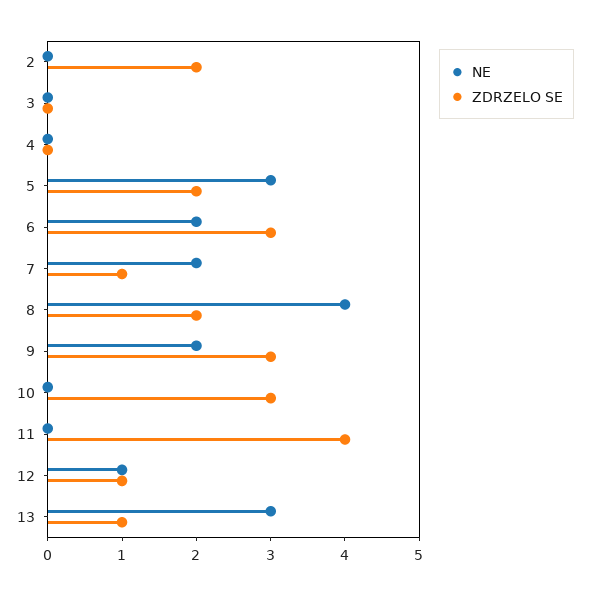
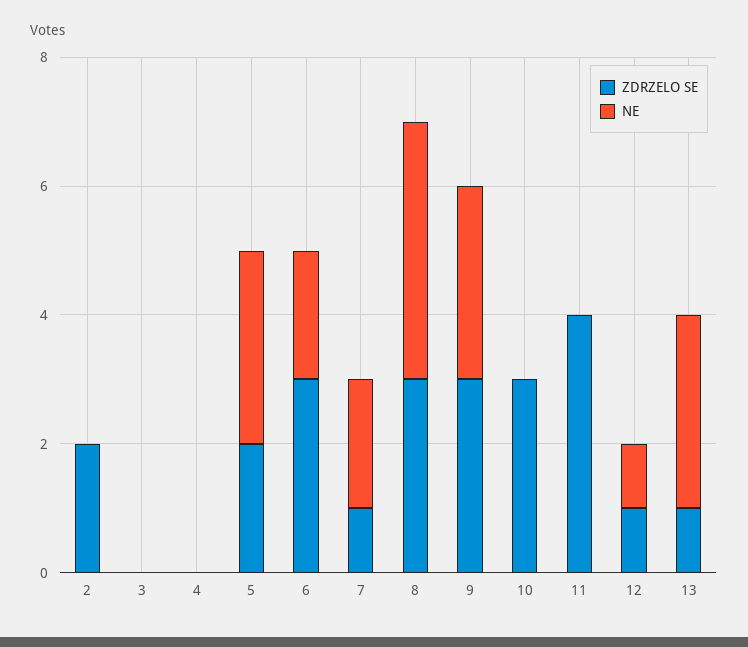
  {
    "NE": {
      "2": 0,
      "3": 0,
      "4": 0,
      "5": 3,
      "6": 2,
      "7": 2,
      "8": 4,
-     "9": 2,
+     "9": 3,
      "10": 0,
      "11": 0,
      "12": 1,
      "13": 3
    },
    "ZDRZELO SE": {
      "2": 2,
      "3": 0,
      "4": 0,
      "5": 2,
      "6": 3,
      "7": 1,
-     "8": 2,
+     "8": 3,
      "9": 3,
      "10": 3,
      "11": 4,
      "12": 1,
      "13": 1
    }
  }

